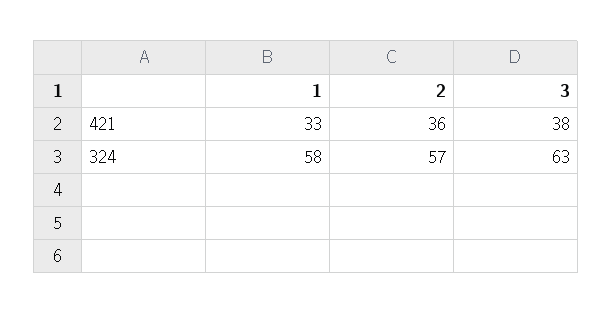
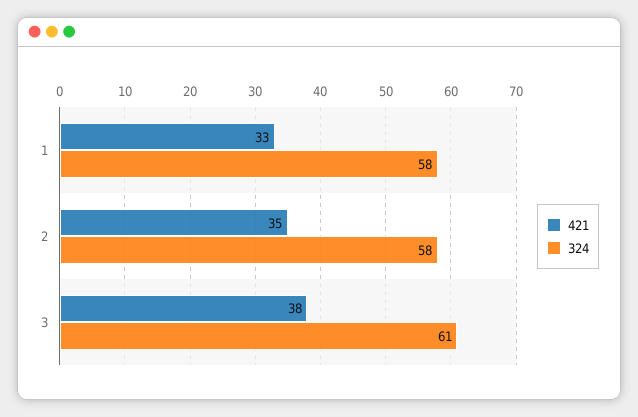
  {
    "421": {
      "1": 33,
-     "2": 36,
+     "2": 35,
      "3": 38
    },
    "324": {
      "1": 58,
-     "2": 57,
+     "2": 58,
-     "3": 63
+     "3": 61
    }
  }

